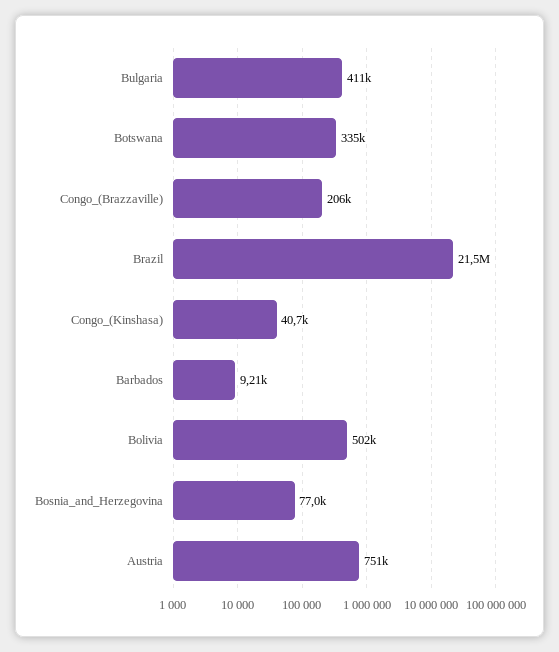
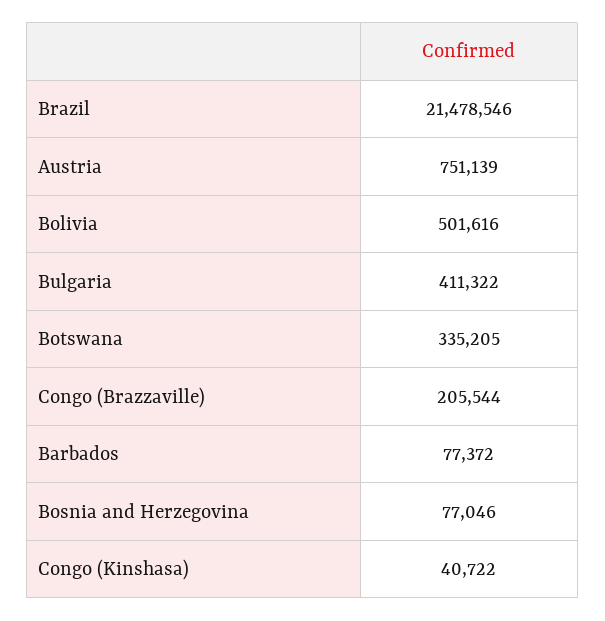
  {
    "Bulgaria": 411322,
    "Botswana": 335205,
    "Congo_(Brazzaville)": 205544,
    "Brazil": 21478546,
    "Congo_(Kinshasa)": 40722,
-   "Barbados": 9210,
+   "Barbados": 77372,
    "Bolivia": 501616,
    "Bosnia_and_Herzegovina": 77046,
    "Austria": 751139
  }

